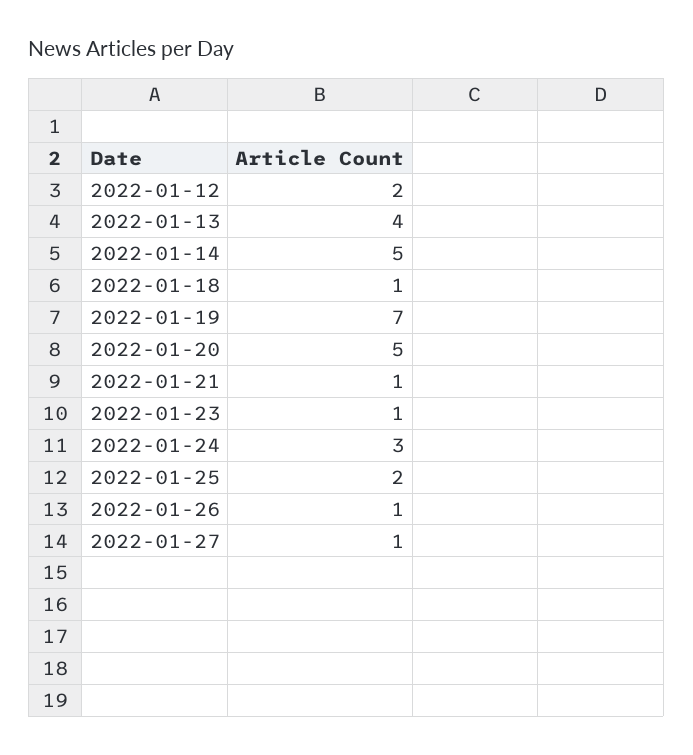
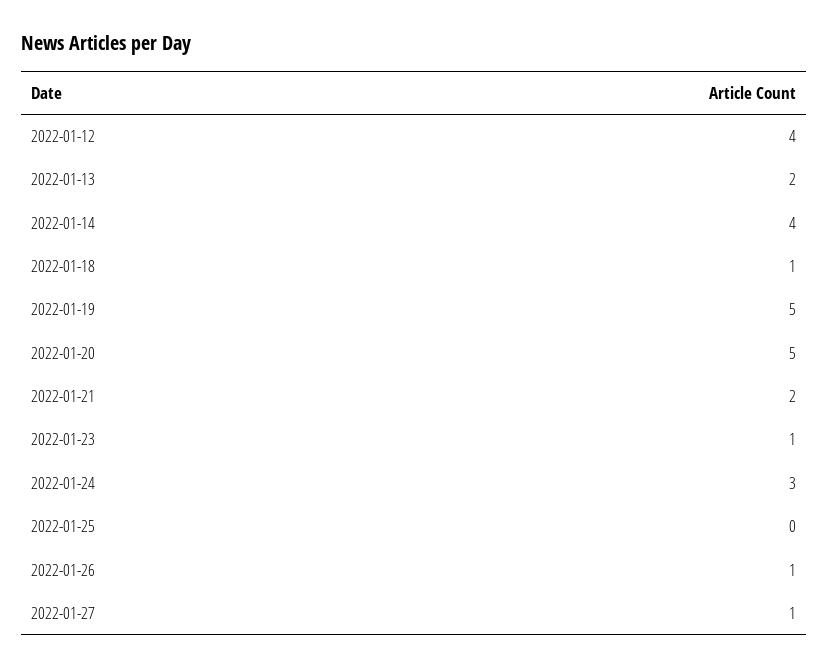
  {
-   "2022-01-12": 2,
+   "2022-01-12": 4,
-   "2022-01-13": 4,
+   "2022-01-13": 2,
-   "2022-01-14": 5,
+   "2022-01-14": 4,
    "2022-01-18": 1,
-   "2022-01-19": 7,
+   "2022-01-19": 5,
    "2022-01-20": 5,
-   "2022-01-21": 1,
+   "2022-01-21": 2,
    "2022-01-23": 1,
    "2022-01-24": 3,
-   "2022-01-25": 2,
+   "2022-01-25": 0,
    "2022-01-26": 1,
    "2022-01-27": 1
  }

